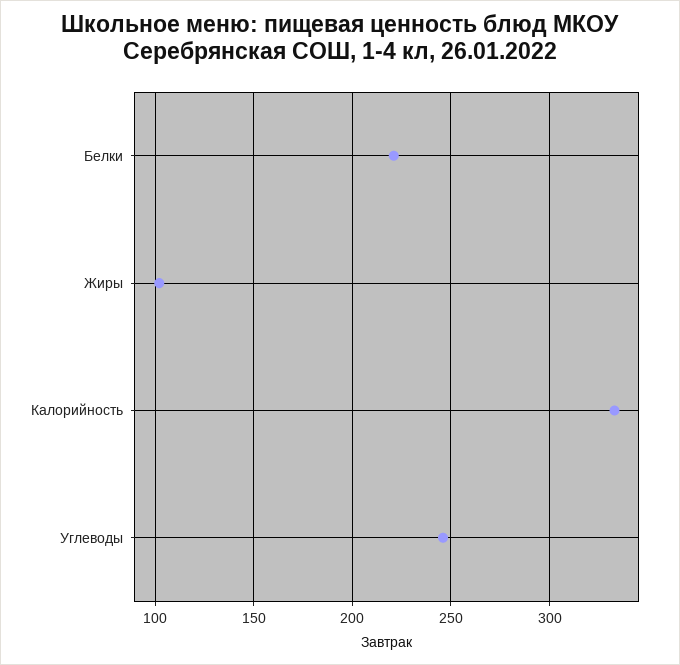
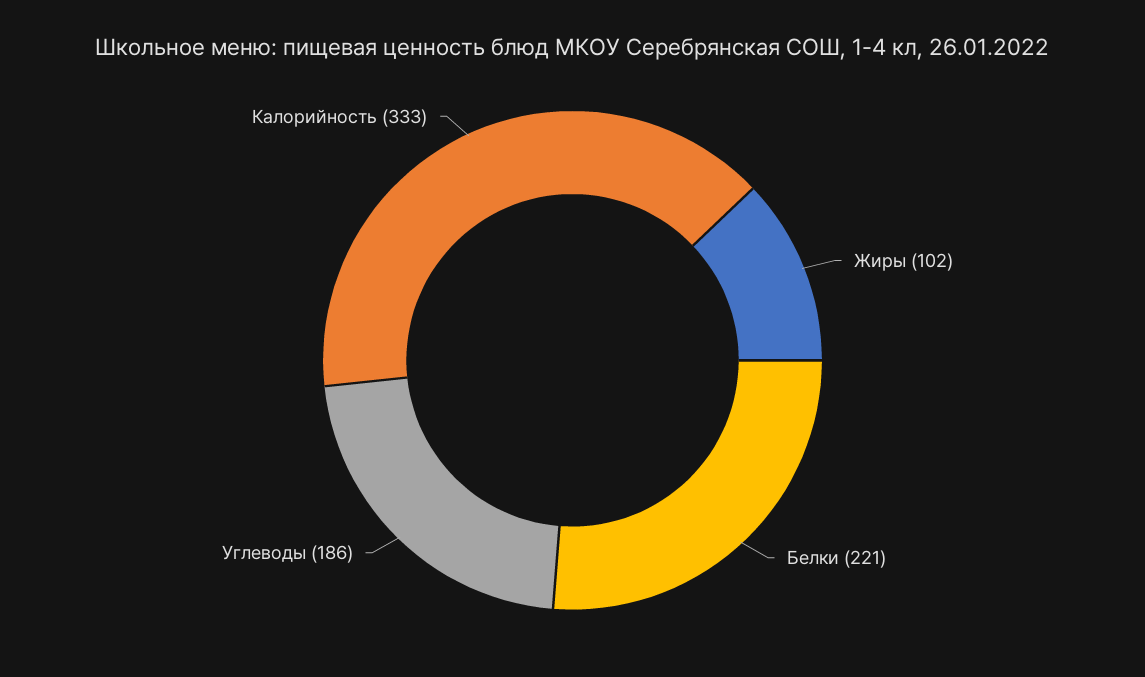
  {
    "Белки": 221,
    "Жиры": 102,
    "Калорийность": 333,
-   "Углеводы": 245
+   "Углеводы": 186
  }

